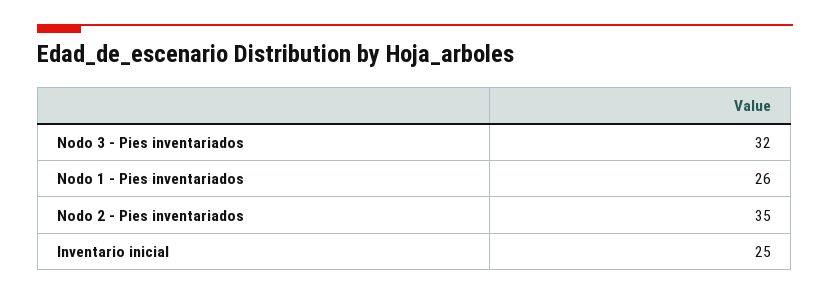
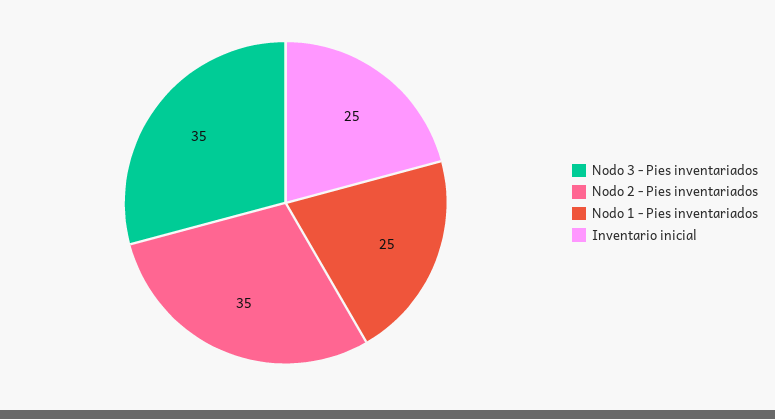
  {
-   "Nodo 3 - Pies inventariados": 32,
+   "Nodo 3 - Pies inventariados": 35,
-   "Nodo 1 - Pies inventariados": 26,
+   "Nodo 1 - Pies inventariados": 25,
    "Nodo 2 - Pies inventariados": 35,
    "Inventario inicial": 25
  }

